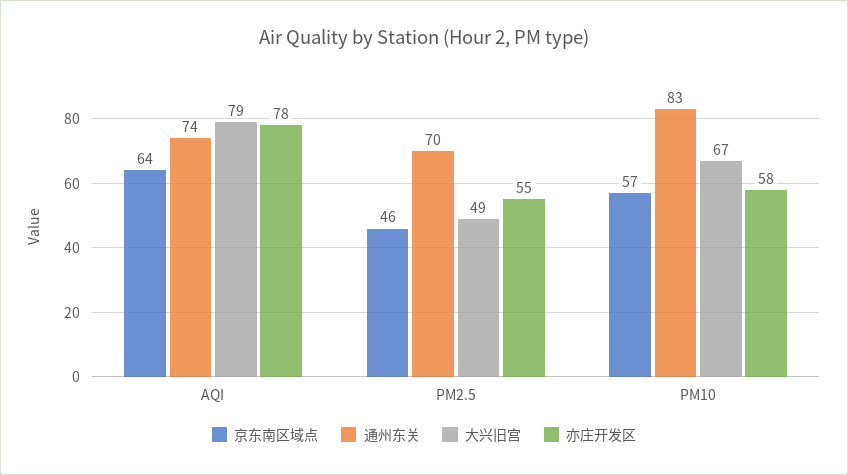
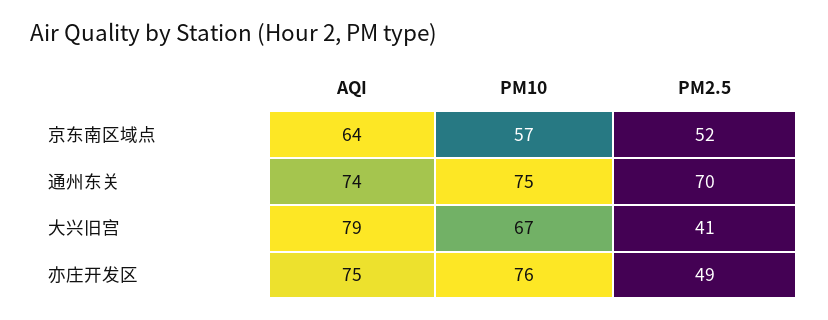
  {
    "京东南区域点": {
      "AQI": 64,
-     "PM2.5": 46,
+     "PM2.5": 52,
      "PM10": 57
    },
    "通州东关": {
      "AQI": 74,
      "PM2.5": 70,
-     "PM10": 83
+     "PM10": 75
    },
    "大兴旧宫": {
      "AQI": 79,
-     "PM2.5": 49,
+     "PM2.5": 41,
      "PM10": 67
    },
    "亦庄开发区": {
-     "AQI": 78,
+     "AQI": 75,
-     "PM2.5": 55,
+     "PM2.5": 49,
-     "PM10": 58
+     "PM10": 76
    }
  }

